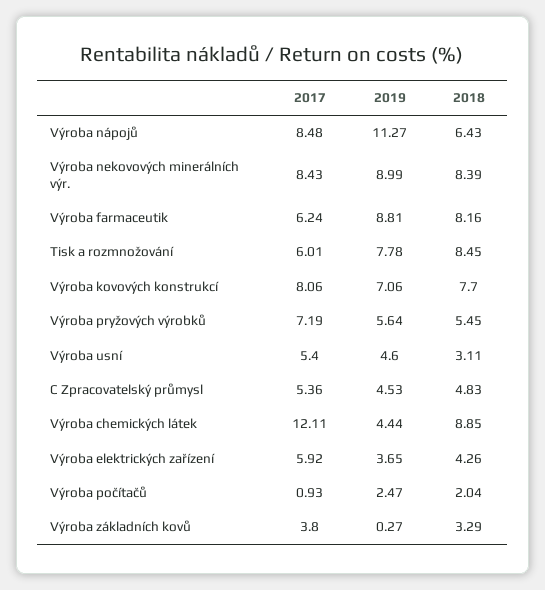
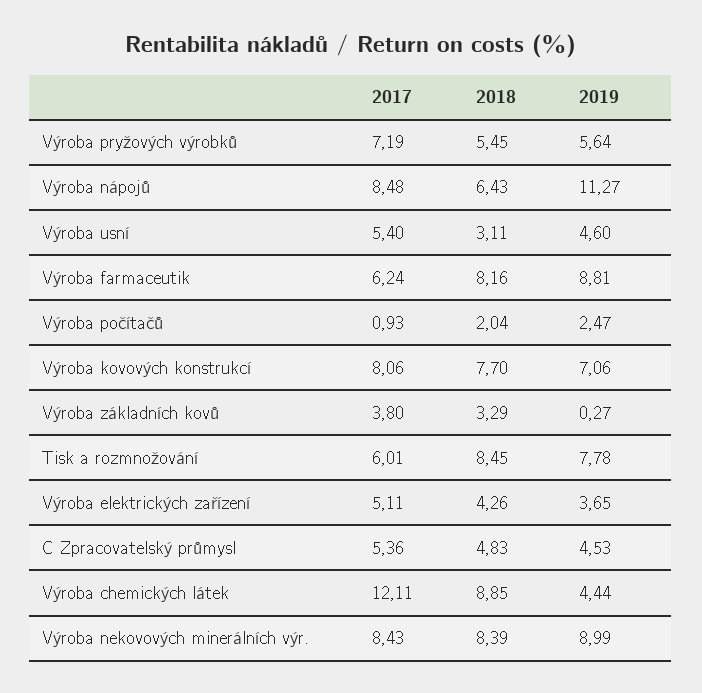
  {
    "2017": {
      "Výroba nápojů": 8.48,
      "Výroba nekovových minerálních výr.": 8.43,
      "Výroba farmaceutik": 6.24,
      "Tisk a rozmnožování": 6.01,
      "Výroba kovových konstrukcí": 8.06,
      "Výroba pryžových výrobků": 7.19,
      "Výroba usní": 5.4,
      "C Zpracovatelský průmysl": 5.36,
      "Výroba chemických látek": 12.11,
-     "Výroba elektrických zařízení": 5.92,
+     "Výroba elektrických zařízení": 5.11,
      "Výroba počítačů": 0.93,
      "Výroba základních kovů": 3.8
    },
    "2019": {
      "Výroba nápojů": 11.27,
      "Výroba nekovových minerálních výr.": 8.99,
      "Výroba farmaceutik": 8.81,
      "Tisk a rozmnožování": 7.78,
      "Výroba kovových konstrukcí": 7.06,
      "Výroba pryžových výrobků": 5.64,
      "Výroba usní": 4.6,
      "C Zpracovatelský průmysl": 4.53,
      "Výroba chemických látek": 4.44,
      "Výroba elektrických zařízení": 3.65,
      "Výroba počítačů": 2.47,
      "Výroba základních kovů": 0.27
    },
    "2018": {
      "Výroba nápojů": 6.43,
      "Výroba nekovových minerálních výr.": 8.39,
      "Výroba farmaceutik": 8.16,
      "Tisk a rozmnožování": 8.45,
      "Výroba kovových konstrukcí": 7.7,
      "Výroba pryžových výrobků": 5.45,
      "Výroba usní": 3.11,
      "C Zpracovatelský průmysl": 4.83,
      "Výroba chemických látek": 8.85,
      "Výroba elektrických zařízení": 4.26,
      "Výroba počítačů": 2.04,
      "Výroba základních kovů": 3.29
    }
  }

